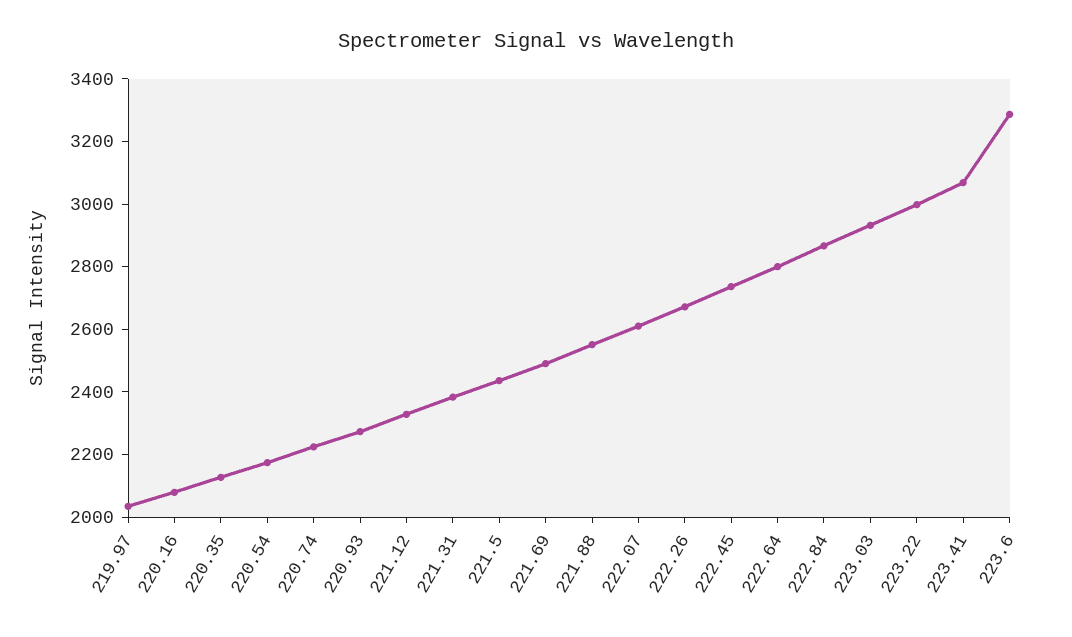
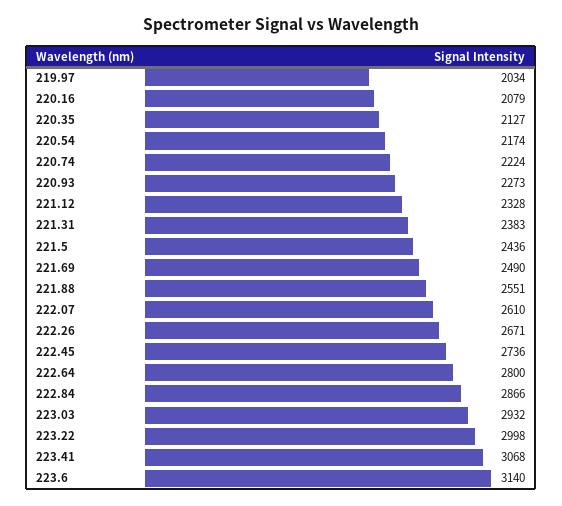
  {
    "219.97": 2034,
    "220.16": 2079,
    "220.35": 2127,
    "220.54": 2174,
    "220.74": 2224,
    "220.93": 2273,
    "221.12": 2328,
    "221.31": 2383,
    "221.5": 2436,
    "221.69": 2490,
    "221.88": 2551,
    "222.07": 2610,
    "222.26": 2671,
    "222.45": 2736,
    "222.64": 2800,
    "222.84": 2866,
    "223.03": 2932,
    "223.22": 2998,
    "223.41": 3068,
-   "223.6": 3300
+   "223.6": 3140
  }

